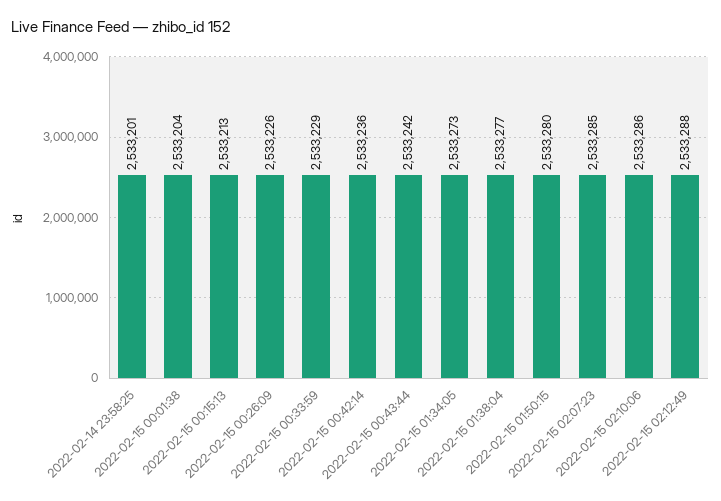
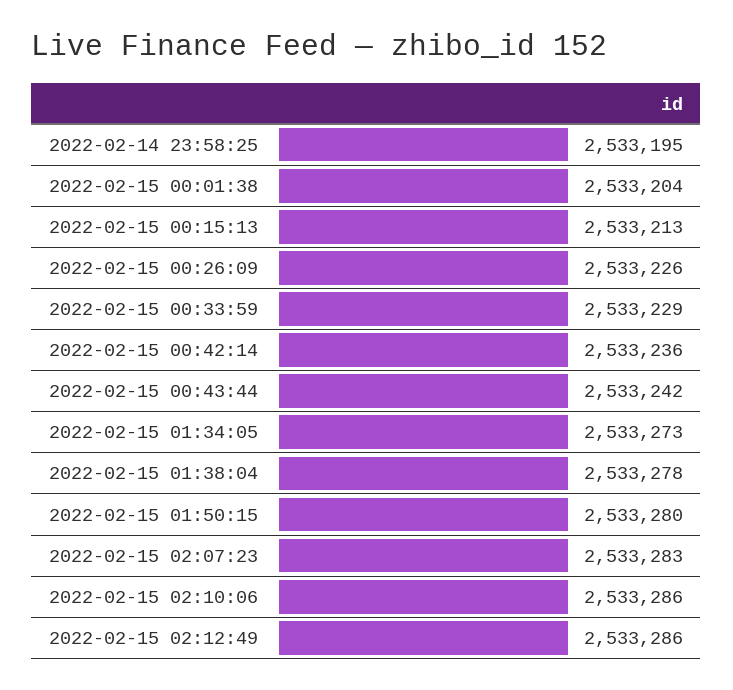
  {
-   "2022-02-14 23:58:25": 2533201,
+   "2022-02-14 23:58:25": 2533195,
    "2022-02-15 00:01:38": 2533204,
    "2022-02-15 00:15:13": 2533213,
    "2022-02-15 00:26:09": 2533226,
    "2022-02-15 00:33:59": 2533229,
    "2022-02-15 00:42:14": 2533236,
    "2022-02-15 00:43:44": 2533242,
    "2022-02-15 01:34:05": 2533273,
-   "2022-02-15 01:38:04": 2533277,
+   "2022-02-15 01:38:04": 2533278,
    "2022-02-15 01:50:15": 2533280,
-   "2022-02-15 02:07:23": 2533285,
+   "2022-02-15 02:07:23": 2533283,
    "2022-02-15 02:10:06": 2533286,
-   "2022-02-15 02:12:49": 2533288
+   "2022-02-15 02:12:49": 2533286
  }

